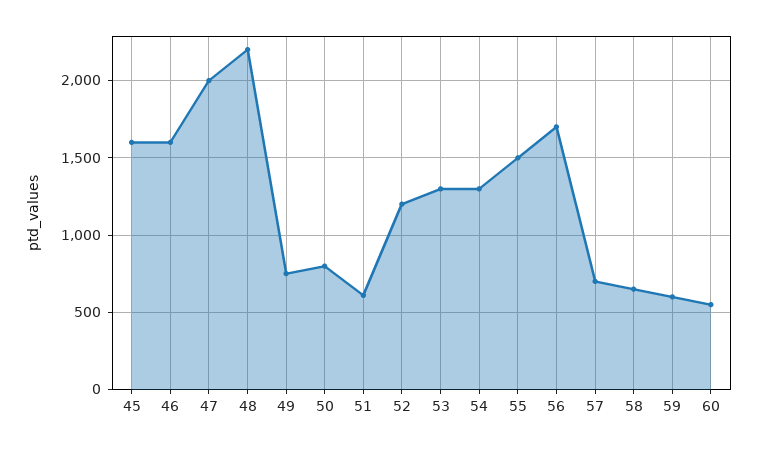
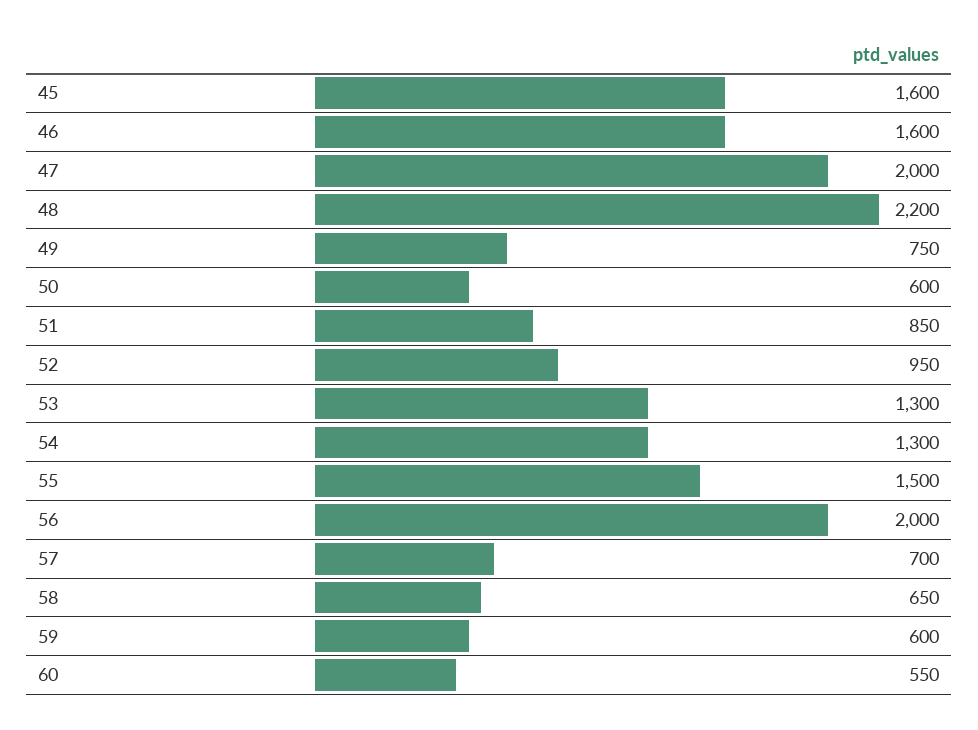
  {
    "45": 1600,
    "46": 1600,
    "47": 2000,
    "48": 2200,
    "49": 750,
-   "50": 800,
+   "50": 600,
-   "51": 600,
+   "51": 850,
-   "52": 1200,
+   "52": 950,
    "53": 1300,
    "54": 1300,
    "55": 1500,
-   "56": 1700,
+   "56": 2000,
    "57": 700,
    "58": 650,
    "59": 600,
    "60": 550
  }

